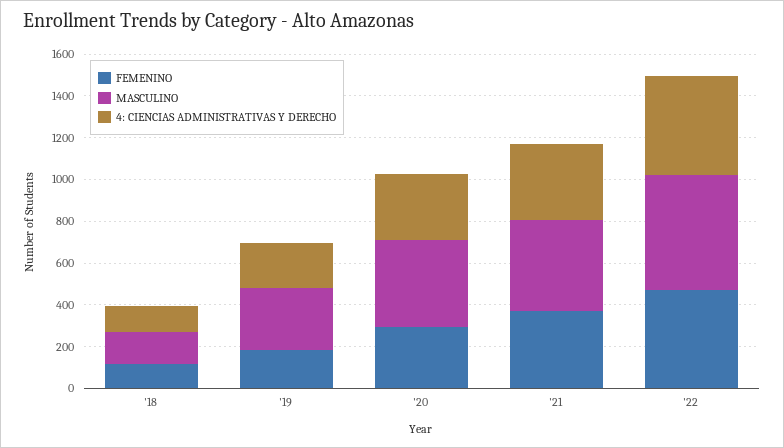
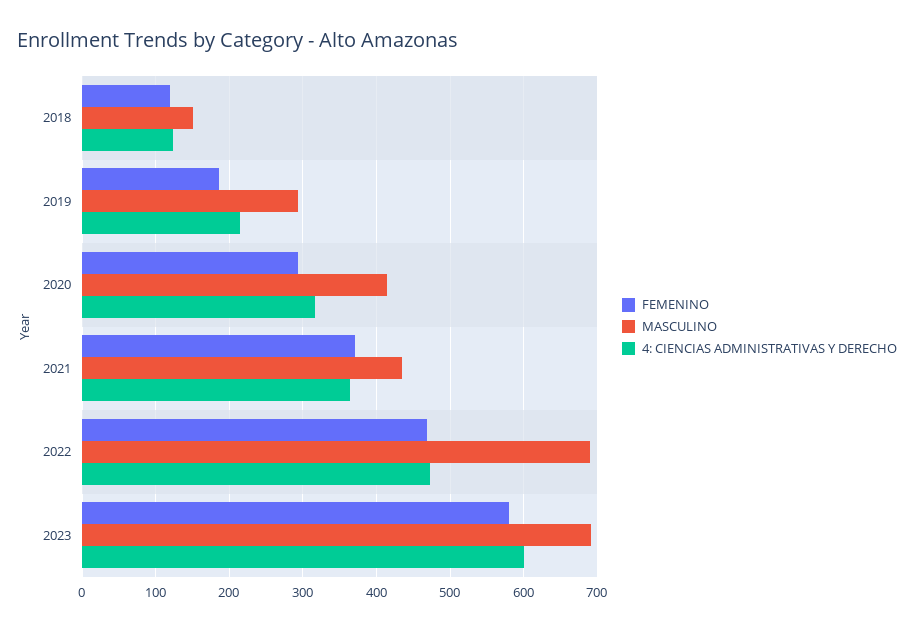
  {
    "FEMENINO": {
      "'18": 120,
      "'19": 190,
      "'20": 290,
      "'21": 370,
-     "'22": 470
+     "'22": 470,
+     "2023": 580
    },
    "MASCULINO": {
      "'18": 150,
      "'19": 290,
      "'20": 410,
      "'21": 430,
-     "'22": 550
+     "'22": 690,
+     "2023": 690
    },
    "4: CIENCIAS ADMINISTRATIVAS Y DERECHO": {
      "'18": 120,
      "'19": 220,
      "'20": 320,
      "'21": 360,
-     "'22": 470
+     "'22": 470,
+     "2023": 600
    }
  }

